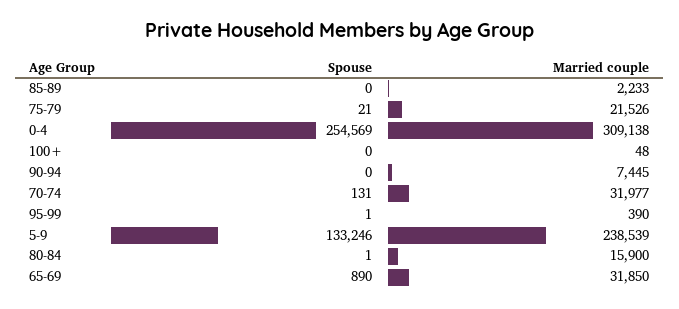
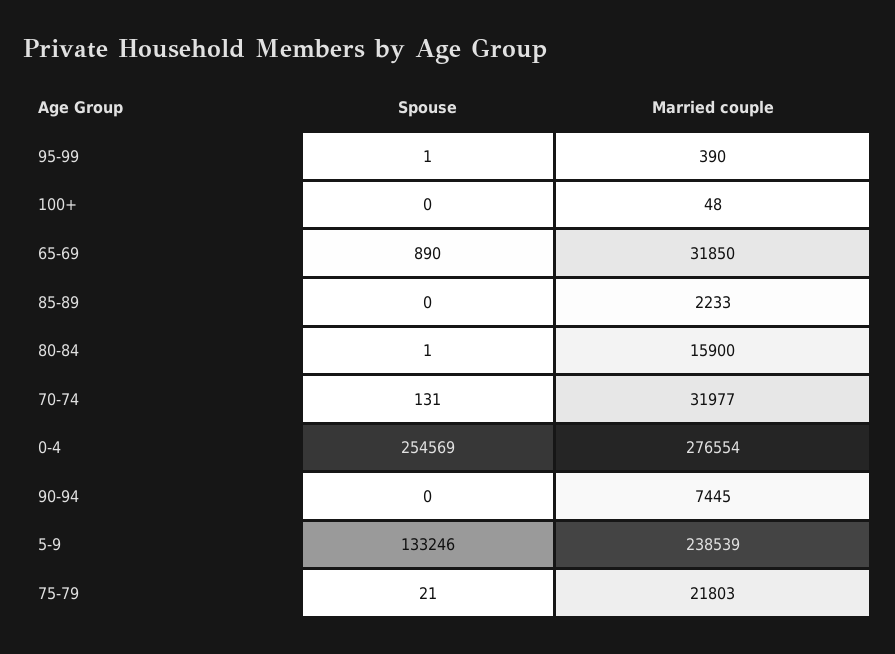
  {
    "Spouse": {
      "85-89": 0,
      "75-79": 21,
      "0-4": 254569,
      "100+": 0,
      "90-94": 0,
      "70-74": 131,
      "95-99": 1,
      "5-9": 133246,
      "80-84": 1,
      "65-69": 890
    },
    "Married couple": {
      "85-89": 2233,
-     "75-79": 21526,
+     "75-79": 21803,
-     "0-4": 309138,
+     "0-4": 276554,
      "100+": 48,
      "90-94": 7445,
      "70-74": 31977,
      "95-99": 390,
      "5-9": 238539,
      "80-84": 15900,
      "65-69": 31850
    }
  }

